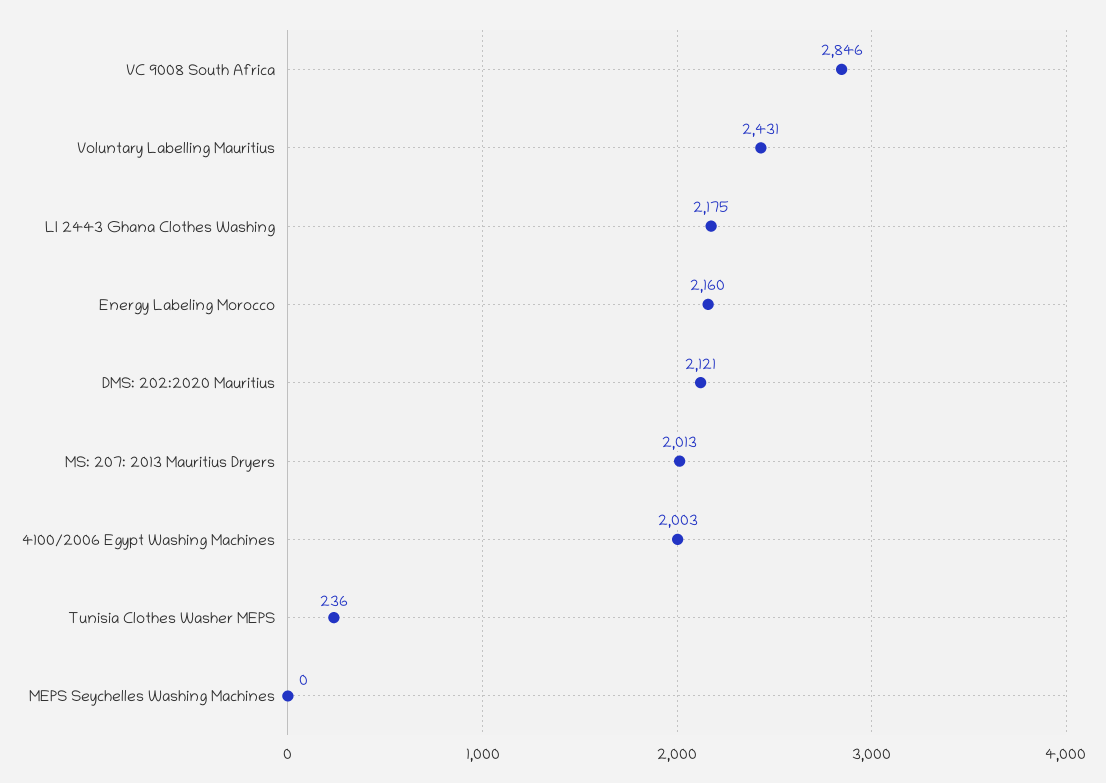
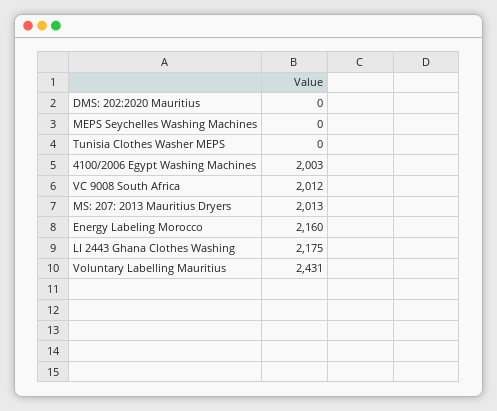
  {
-   "VC 9008 South Africa": 2846,
+   "VC 9008 South Africa": 2012,
    "Voluntary Labelling Mauritius": 2431,
    "LI 2443 Ghana Clothes Washing": 2175,
    "Energy Labeling Morocco": 2160,
-   "DMS: 202:2020 Mauritius": 2121,
+   "DMS: 202:2020 Mauritius": 0,
    "MS: 207: 2013 Mauritius Dryers": 2013,
    "4100/2006 Egypt Washing Machines": 2003,
-   "Tunisia Clothes Washer MEPS": 236,
+   "Tunisia Clothes Washer MEPS": 0,
    "MEPS Seychelles Washing Machines": 0
  }

